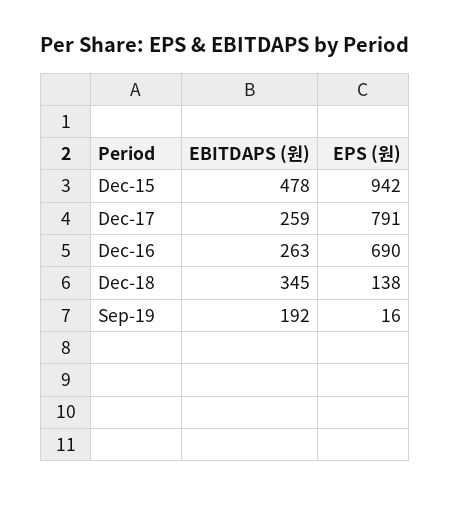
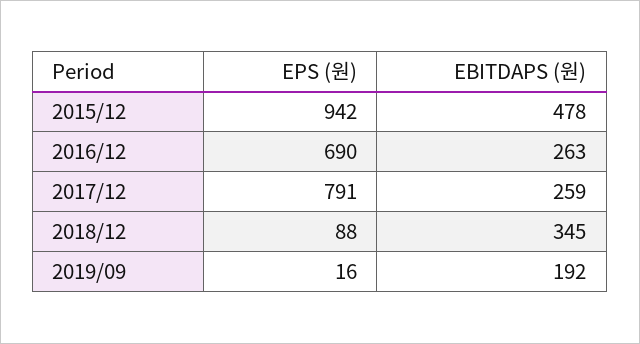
  {
    "EBITDAPS (원)": {
      "Dec-15": 478,
      "Dec-17": 259,
      "Dec-16": 263,
      "Dec-18": 345,
      "Sep-19": 192
    },
    "EPS (원)": {
      "Dec-15": 942,
      "Dec-17": 791,
      "Dec-16": 690,
-     "Dec-18": 138,
+     "Dec-18": 88,
      "Sep-19": 16
    }
  }

